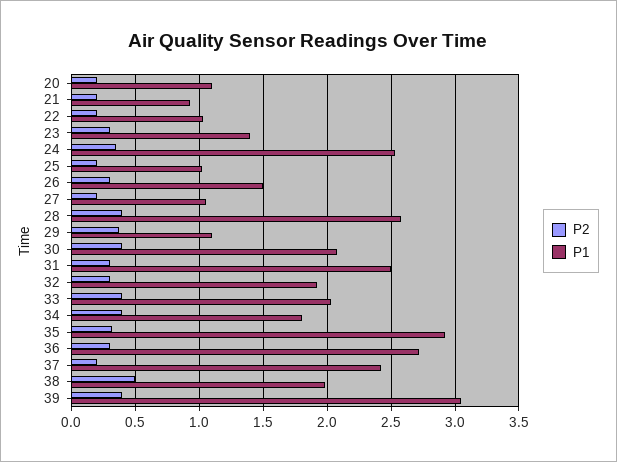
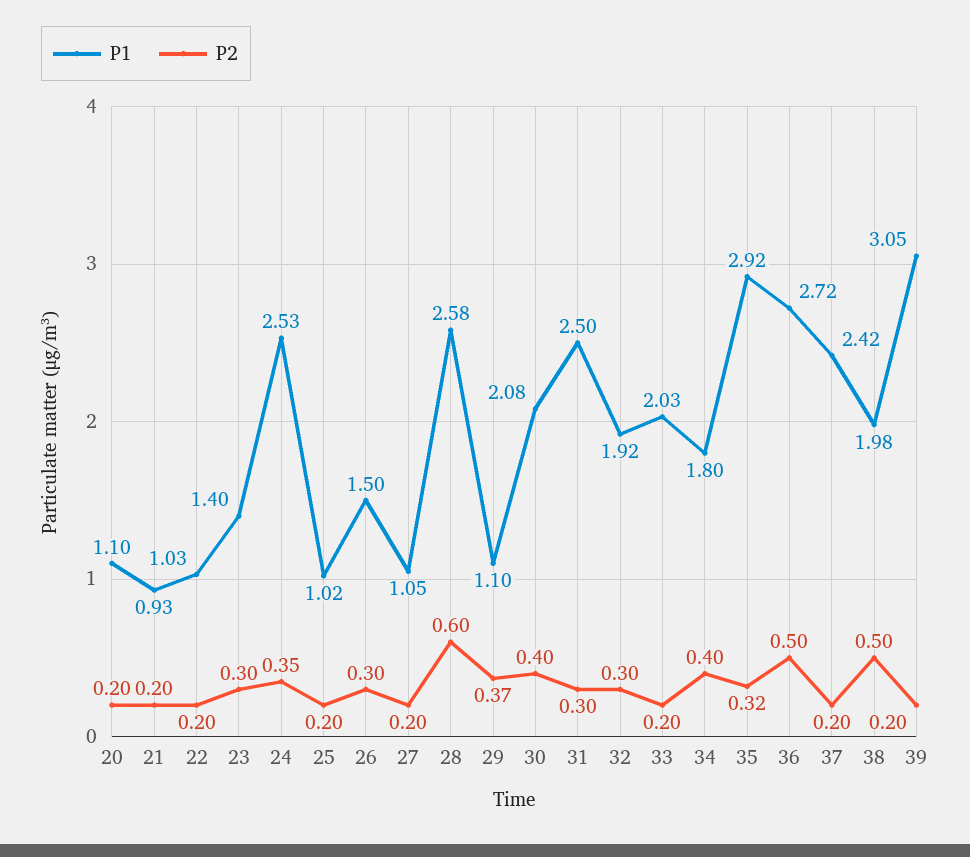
  {
    "P2": {
      "20": 0.2,
      "21": 0.2,
      "22": 0.2,
      "23": 0.3,
      "24": 0.35,
      "25": 0.2,
      "26": 0.3,
      "27": 0.2,
-     "28": 0.4,
+     "28": 0.6,
      "29": 0.37,
      "30": 0.4,
      "31": 0.3,
      "32": 0.3,
-     "33": 0.4,
+     "33": 0.2,
      "34": 0.4,
      "35": 0.32,
-     "36": 0.3,
+     "36": 0.5,
      "37": 0.2,
      "38": 0.5,
-     "39": 0.4
+     "39": 0.2
    },
    "P1": {
      "20": 1.1,
      "21": 0.93,
      "22": 1.03,
      "23": 1.4,
      "24": 2.53,
      "25": 1.02,
      "26": 1.5,
      "27": 1.05,
      "28": 2.58,
      "29": 1.1,
      "30": 2.08,
      "31": 2.5,
      "32": 1.92,
      "33": 2.03,
      "34": 1.8,
      "35": 2.92,
      "36": 2.72,
      "37": 2.42,
      "38": 1.98,
      "39": 3.05
    }
  }

